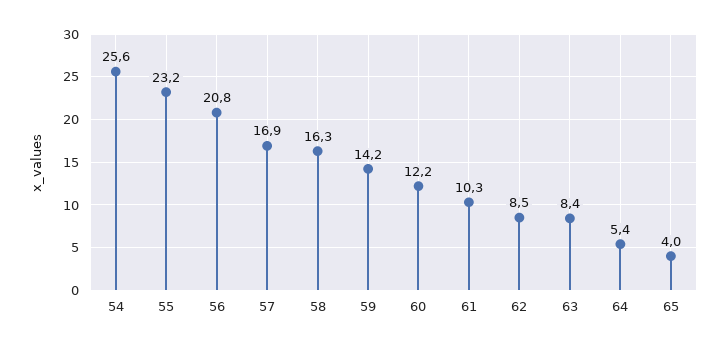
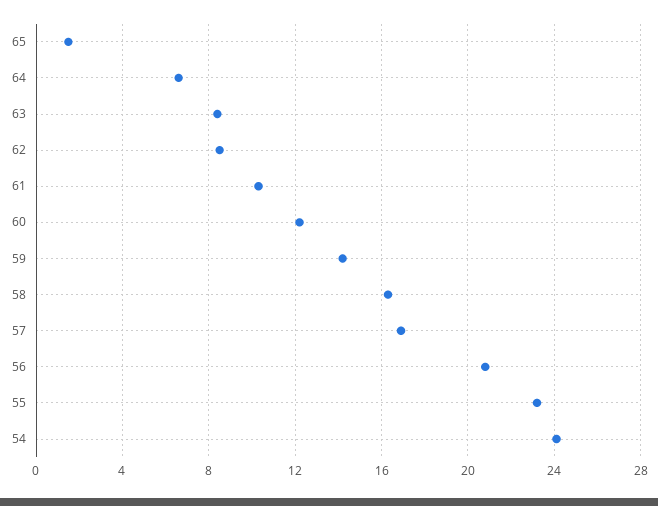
  {
-   "54": 25.6,
+   "54": 24,
    "55": 23.2,
    "56": 20.8,
    "57": 16.9,
    "58": 16.3,
    "59": 14.2,
    "60": 12.2,
    "61": 10.3,
    "62": 8.5,
    "63": 8.4,
-   "64": 5.4,
+   "64": 6.5,
-   "65": 4
+   "65": 1.5
  }

